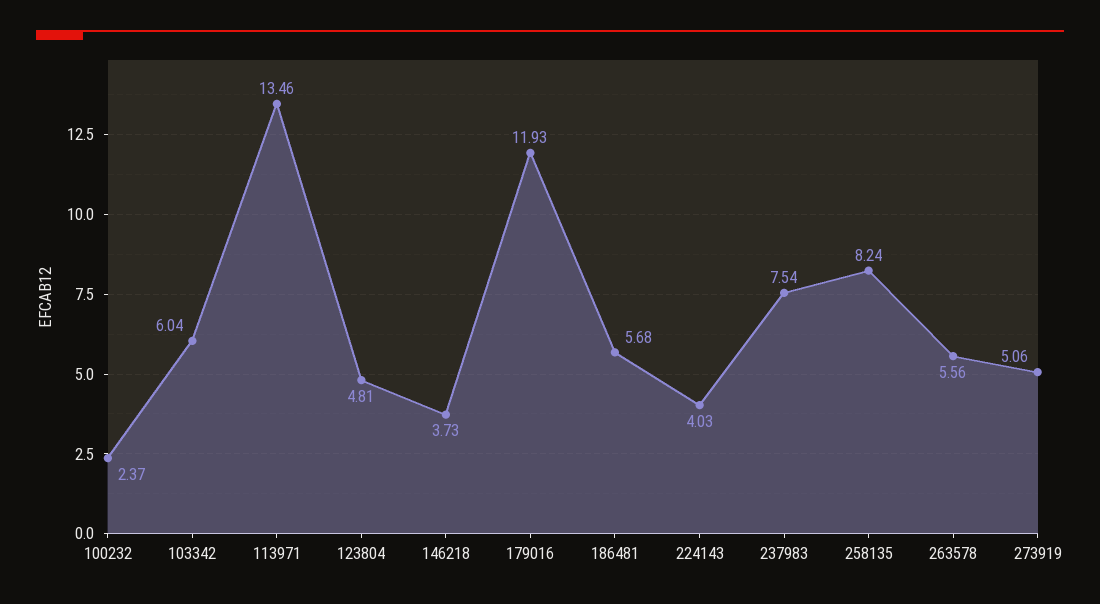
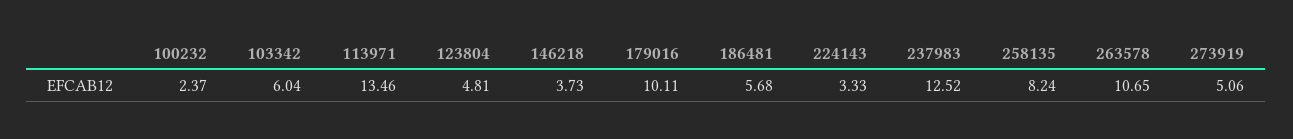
  {
    "100232": 2.37,
    "103342": 6.04,
    "113971": 13.46,
    "123804": 4.81,
    "146218": 3.73,
-   "179016": 11.93,
+   "179016": 10.11,
    "186481": 5.68,
-   "224143": 4.03,
+   "224143": 3.33,
-   "237983": 7.54,
+   "237983": 12.52,
    "258135": 8.24,
-   "263578": 5.56,
+   "263578": 10.65,
    "273919": 5.06
  }

